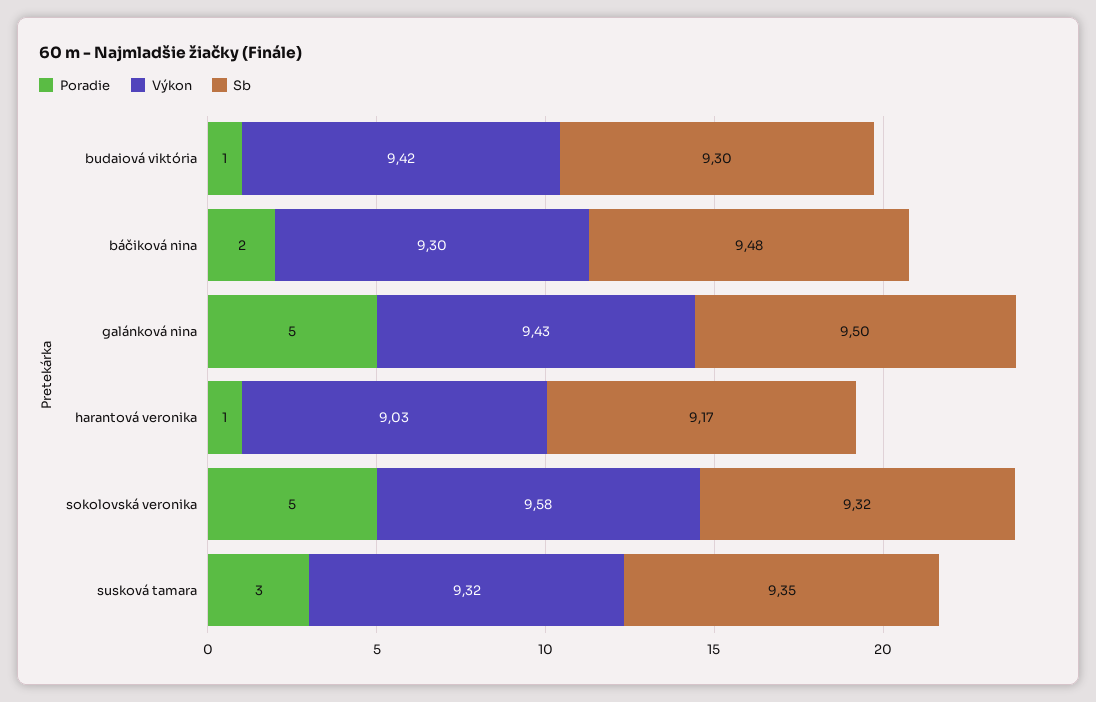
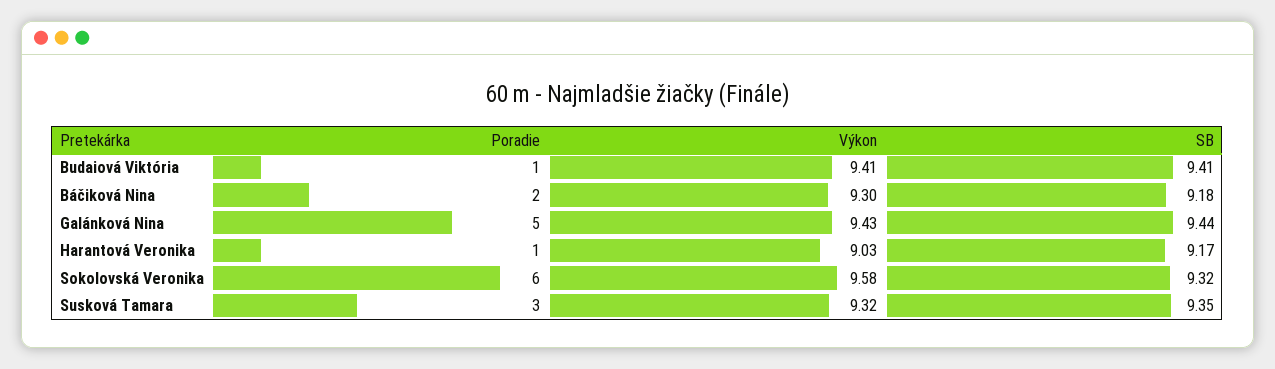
  {
    "Poradie": {
      "budaiová viktória": 1,
      "báčiková nina": 2,
      "galánková nina": 5,
      "harantová veronika": 1,
-     "sokolovská veronika": 5,
+     "sokolovská veronika": 6,
      "susková tamara": 3
    },
    "Výkon": {
-     "budaiová viktória": 9.42,
+     "budaiová viktória": 9.41,
      "báčiková nina": 9.3,
      "galánková nina": 9.43,
      "harantová veronika": 9.03,
      "sokolovská veronika": 9.58,
      "susková tamara": 9.32
    },
    "Sb": {
-     "budaiová viktória": 9.3,
+     "budaiová viktória": 9.41,
-     "báčiková nina": 9.48,
+     "báčiková nina": 9.18,
-     "galánková nina": 9.5,
+     "galánková nina": 9.44,
      "harantová veronika": 9.17,
      "sokolovská veronika": 9.32,
      "susková tamara": 9.35
    }
  }

